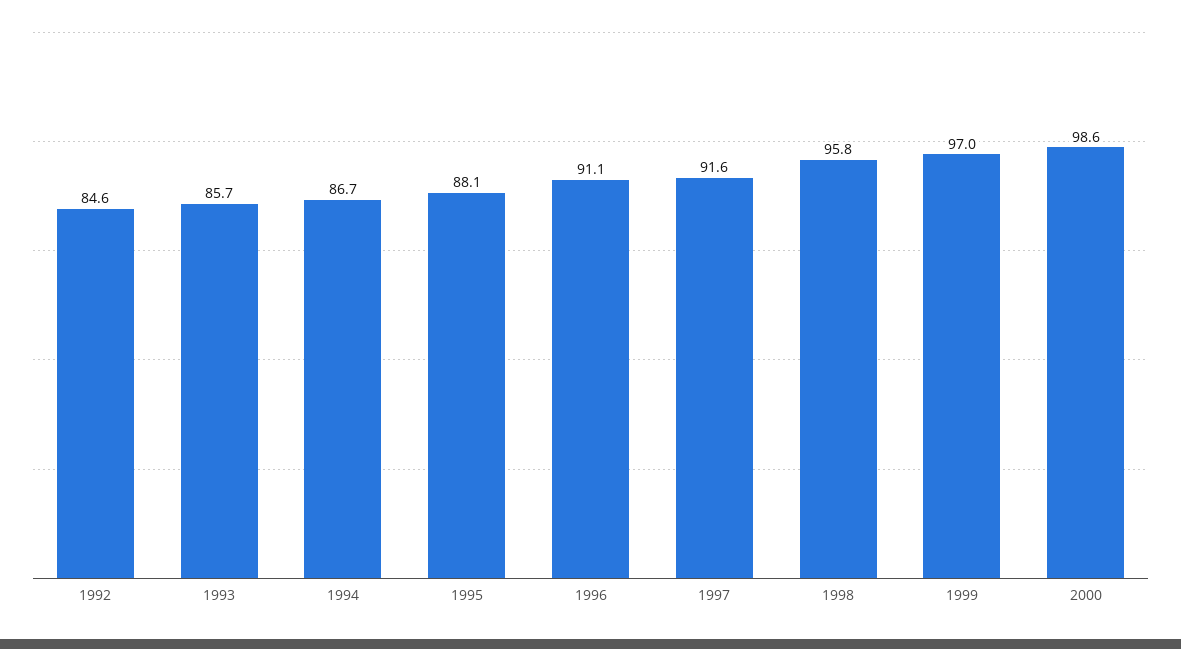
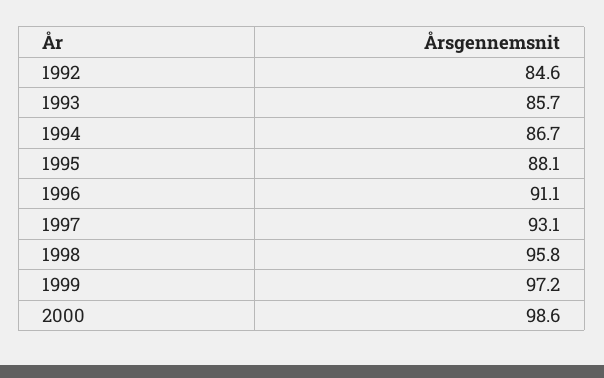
  {
    "1992": 84.6,
    "1993": 85.7,
    "1994": 86.7,
    "1995": 88.1,
    "1996": 91.1,
-   "1997": 91.6,
+   "1997": 93.1,
    "1998": 95.8,
-   "1999": 97,
+   "1999": 97.2,
    "2000": 98.6
  }

